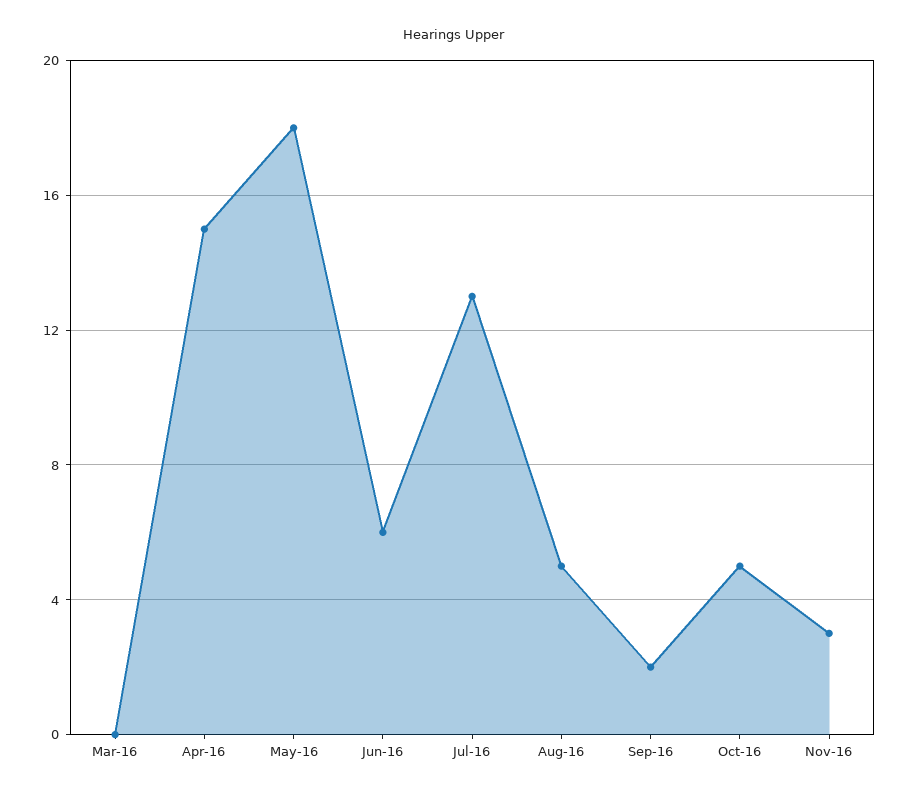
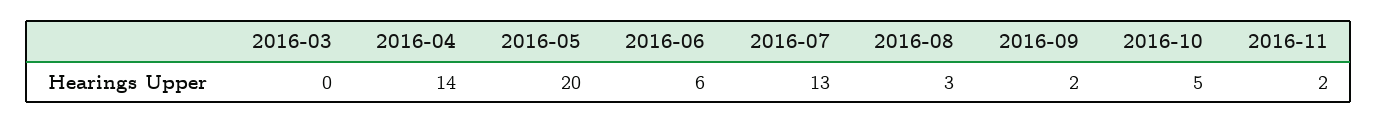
  {
    "Mar-16": 0,
-   "Apr-16": 15,
+   "Apr-16": 14,
-   "May-16": 18,
+   "May-16": 20,
    "Jun-16": 6,
    "Jul-16": 13,
-   "Aug-16": 5,
+   "Aug-16": 3,
    "Sep-16": 2,
    "Oct-16": 5,
-   "Nov-16": 3
+   "Nov-16": 2
  }

